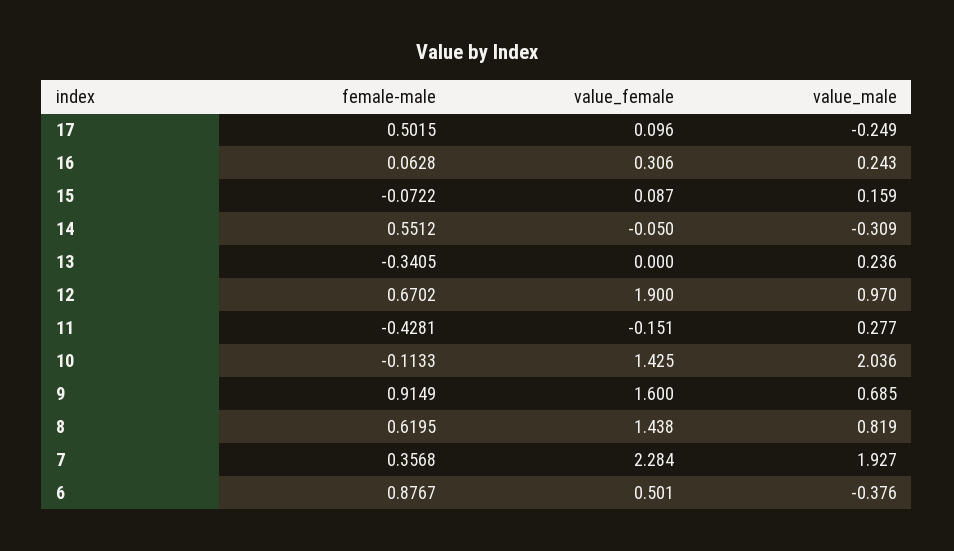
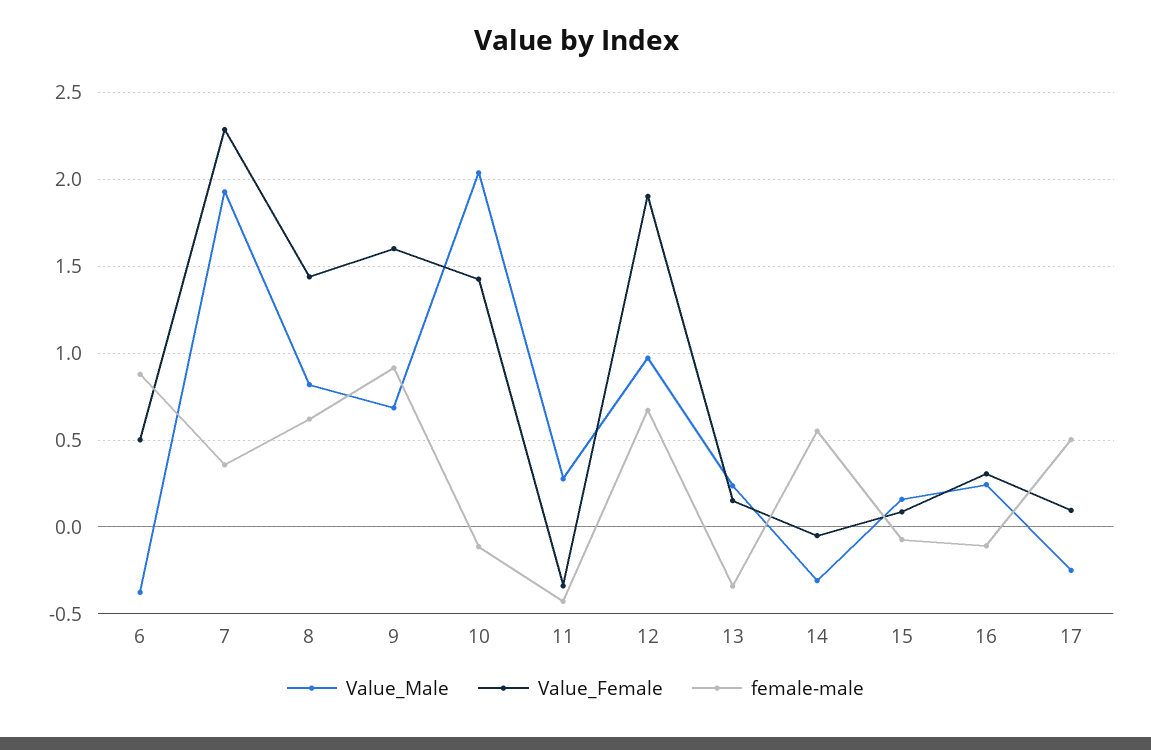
  {
    "female-male": {
      "17": 0.5015,
-     "16": 0.0628,
+     "16": -0.1,
      "15": -0.0722,
      "14": 0.5512,
      "13": -0.3405,
      "12": 0.6702,
      "11": -0.4281,
      "10": -0.1133,
      "9": 0.9149,
      "8": 0.6195,
      "7": 0.3568,
      "6": 0.8767
    },
    "value_female": {
      "17": 0.096,
      "16": 0.306,
      "15": 0.087,
      "14": -0.05,
-     "13": 0,
+     "13": 0.15,
      "12": 1.9,
-     "11": -0.151,
+     "11": -0.35,
      "10": 1.425,
      "9": 1.6,
      "8": 1.438,
      "7": 2.284,
      "6": 0.501
    },
    "value_male": {
      "17": -0.249,
      "16": 0.243,
      "15": 0.159,
      "14": -0.309,
      "13": 0.236,
      "12": 0.97,
      "11": 0.277,
      "10": 2.036,
      "9": 0.685,
      "8": 0.819,
      "7": 1.927,
      "6": -0.376
    }
  }

